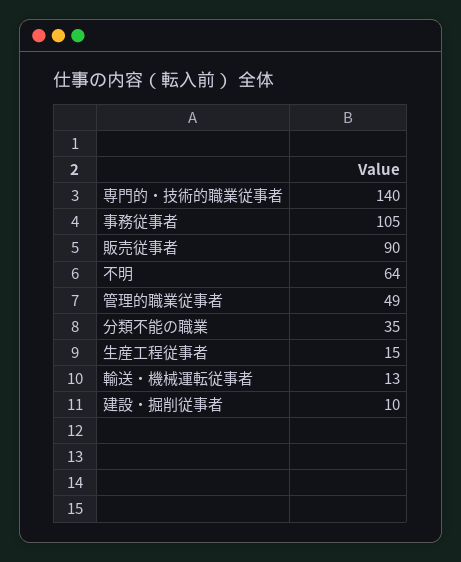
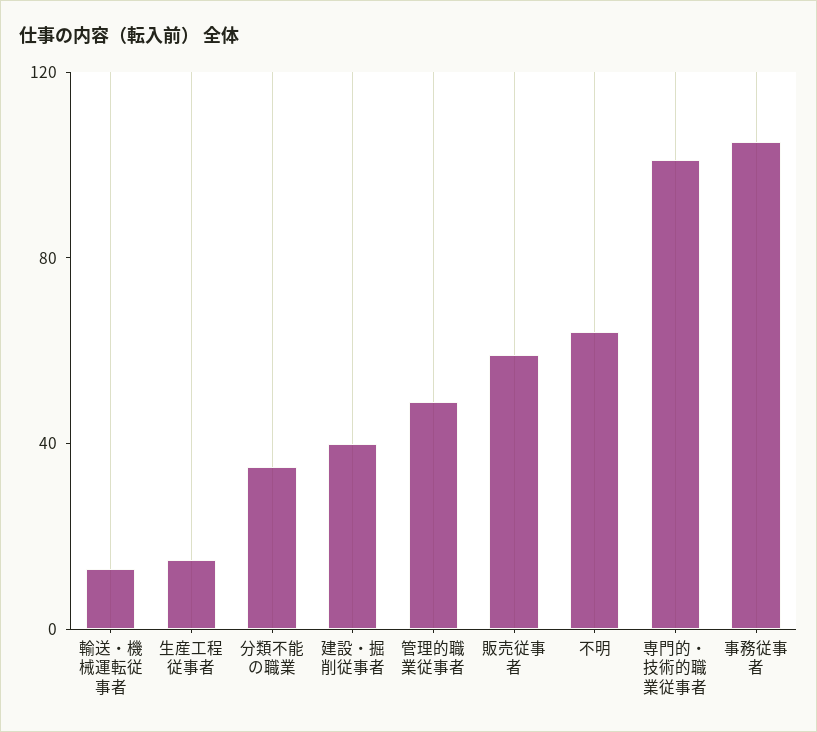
  {
-   "専門的・技術的職業従事者": 140,
+   "専門的・技術的職業従事者": 100,
    "事務従事者": 105,
-   "販売従事者": 90,
+   "販売従事者": 60,
    "不明": 64,
    "管理的職業従事者": 49,
    "分類不能の職業": 35,
    "生産工程従事者": 15,
    "輸送・機械運転従事者": 13,
-   "建設・掘削従事者": 10
+   "建設・掘削従事者": 40
  }

